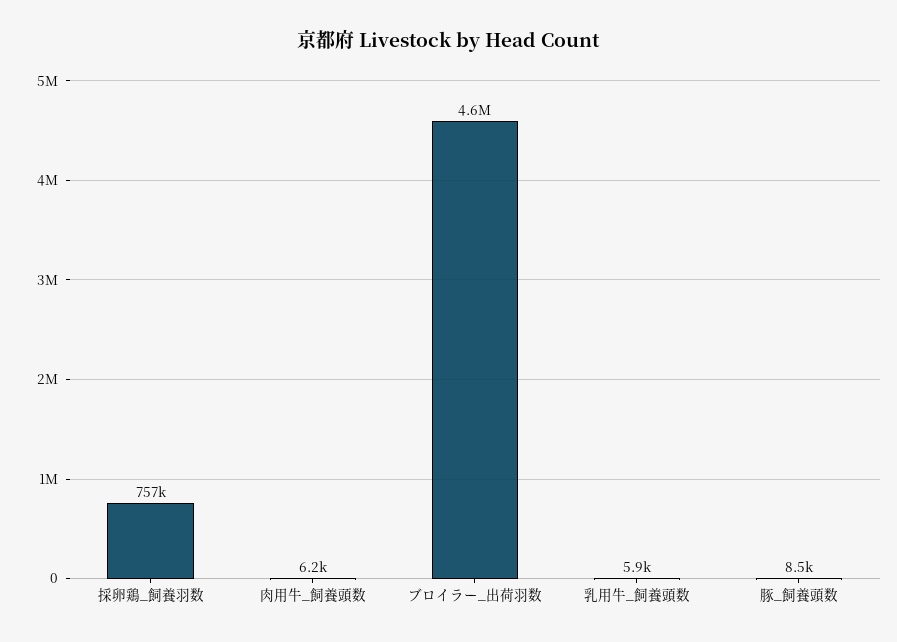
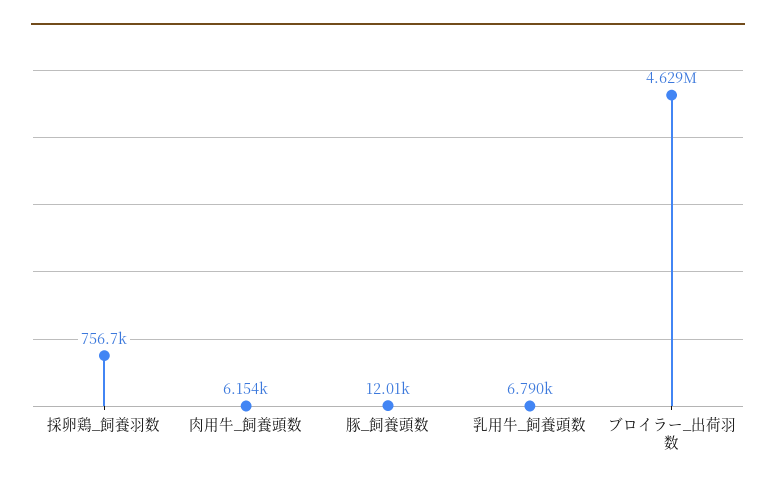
  {
    "採卵鶏_飼養羽数": 756700,
    "肉用牛_飼養頭数": 6154,
    "ブロイラー_出荷羽数": 4629000,
-   "乳用牛_飼養頭数": 5900,
+   "乳用牛_飼養頭数": 6790,
-   "豚_飼養頭数": 8500
+   "豚_飼養頭数": 12010
  }

